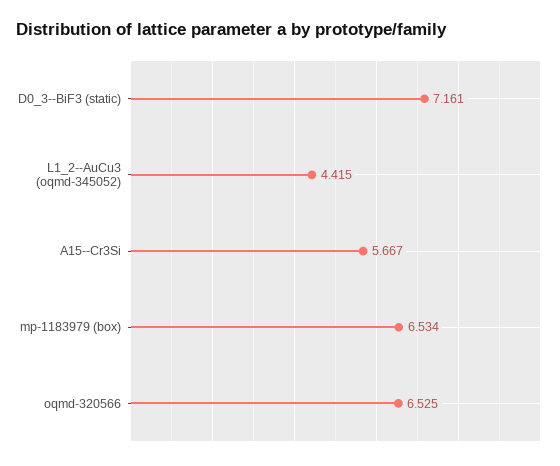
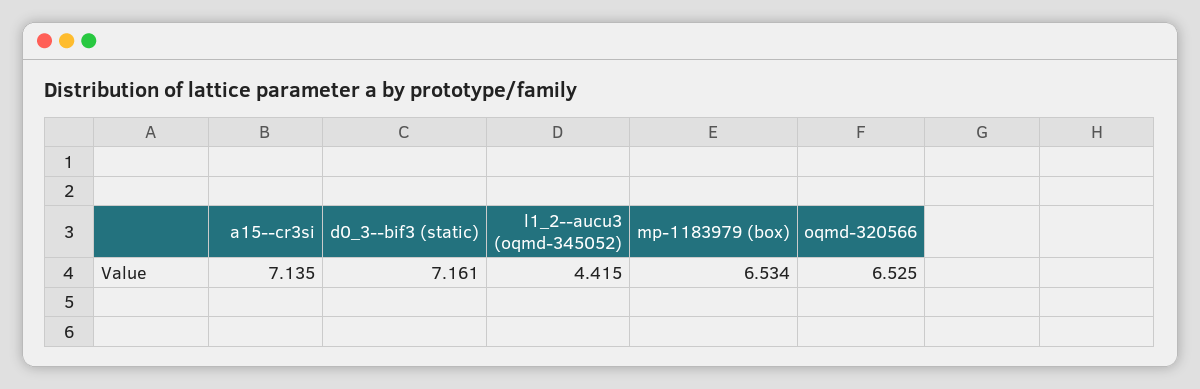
  {
    "D0_3--BiF3 (static)": 7.161,
    "L1_2--AuCu3 (oqmd-345052)": 4.415,
-   "A15--Cr3Si": 5.667,
+   "A15--Cr3Si": 7.135,
    "mp-1183979 (box)": 6.534,
    "oqmd-320566": 6.525
  }

